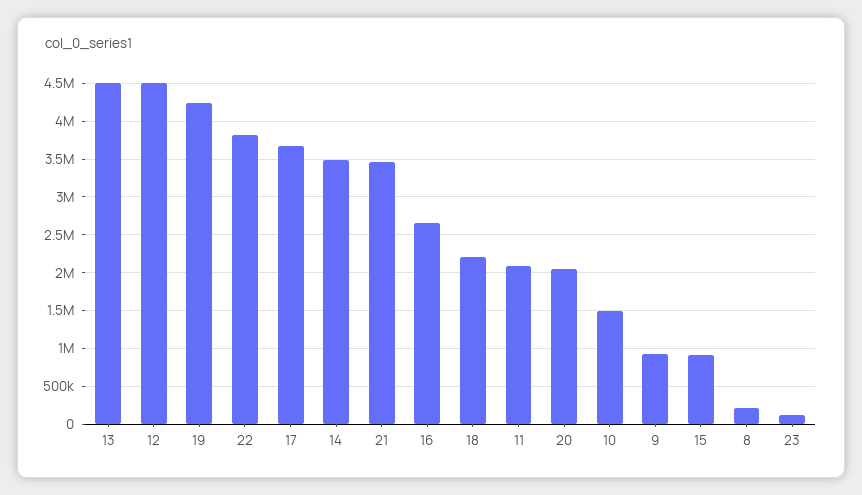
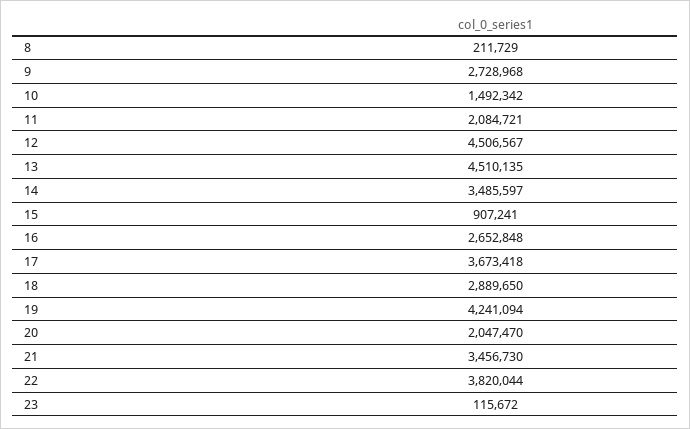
  {
    "13": 4510135,
    "12": 4506567,
    "19": 4241094,
    "22": 3820044,
    "17": 3673418,
    "14": 3485597,
    "21": 3456730,
    "16": 2652848,
-   "18": 2200000,
+   "18": 2889650,
    "11": 2084721,
    "20": 2047470,
    "10": 1492342,
-   "9": 900000,
+   "9": 2728968,
    "15": 907241,
    "8": 211729,
    "23": 115672
  }

